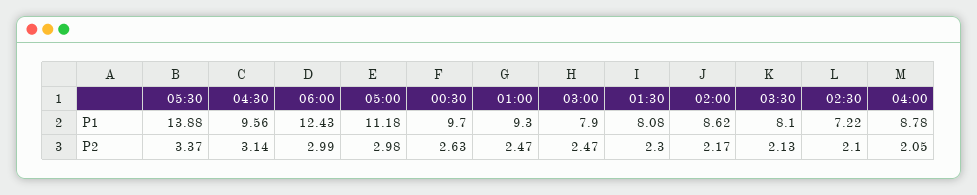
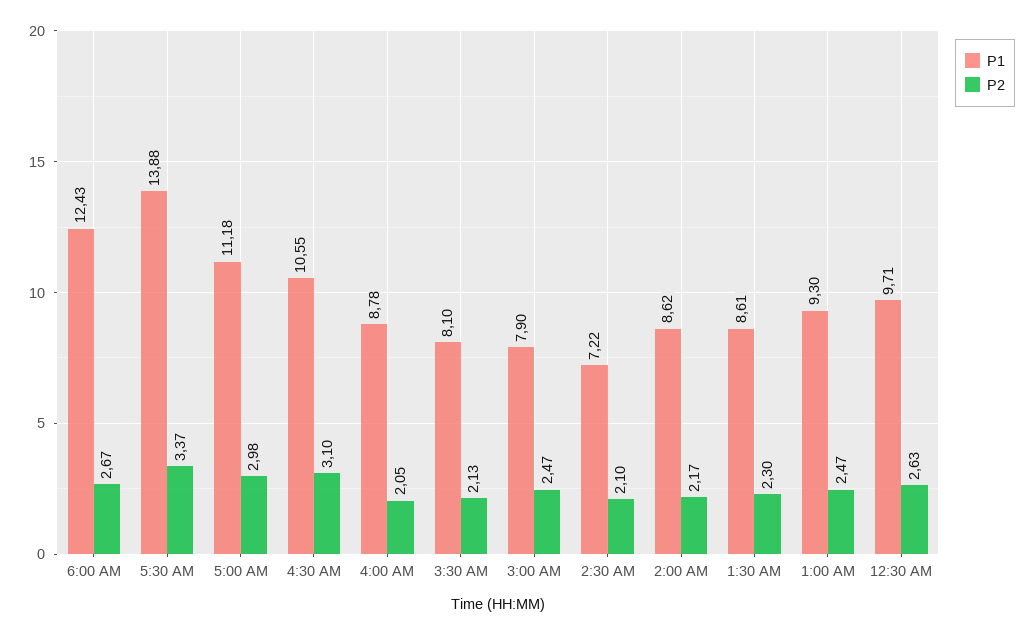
  {
    "P1": {
      "05:30": 13.88,
-     "04:30": 9.56,
+     "04:30": 10.55,
      "06:00": 12.43,
      "05:00": 11.18,
-     "00:30": 9.7,
+     "00:30": 9.71,
      "01:00": 9.3,
      "03:00": 7.9,
-     "01:30": 8.08,
+     "01:30": 8.61,
      "02:00": 8.62,
      "03:30": 8.1,
      "02:30": 7.22,
      "04:00": 8.78
    },
    "P2": {
      "05:30": 3.37,
-     "04:30": 3.14,
+     "04:30": 3.1,
-     "06:00": 2.99,
+     "06:00": 2.67,
      "05:00": 2.98,
      "00:30": 2.63,
      "01:00": 2.47,
      "03:00": 2.47,
      "01:30": 2.3,
      "02:00": 2.17,
      "03:30": 2.13,
      "02:30": 2.1,
      "04:00": 2.05
    }
  }

